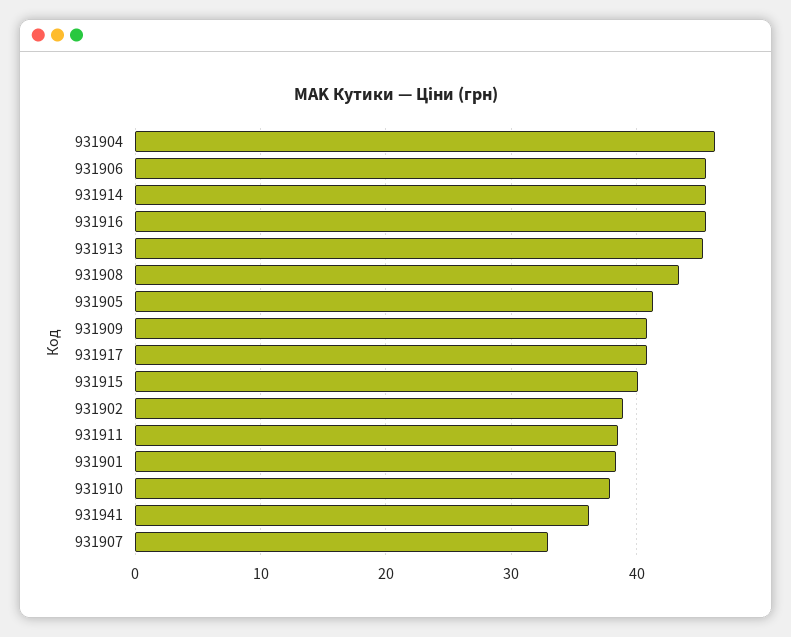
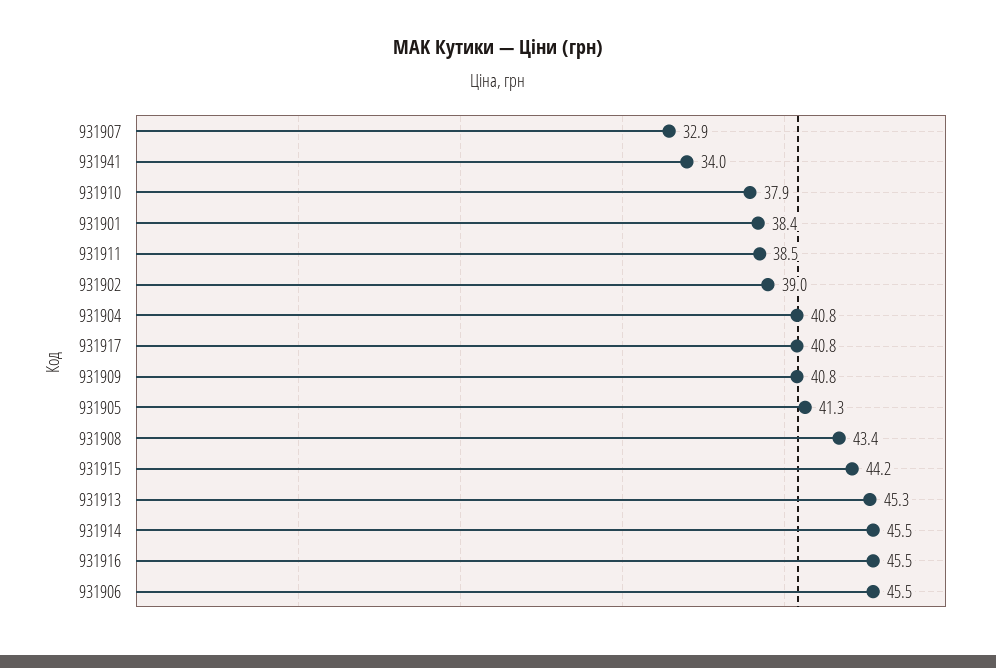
  {
-   "931904": 46,
+   "931904": 40.8,
    "931906": 45.5,
    "931914": 45.5,
    "931916": 45.5,
    "931913": 45.3,
    "931908": 43.4,
    "931905": 41.3,
    "931909": 40.8,
    "931917": 40.8,
-   "931915": 40,
+   "931915": 44.2,
    "931902": 39,
    "931911": 38.5,
    "931901": 38.4,
    "931910": 37.9,
-   "931941": 36,
+   "931941": 34,
    "931907": 32.9
  }

